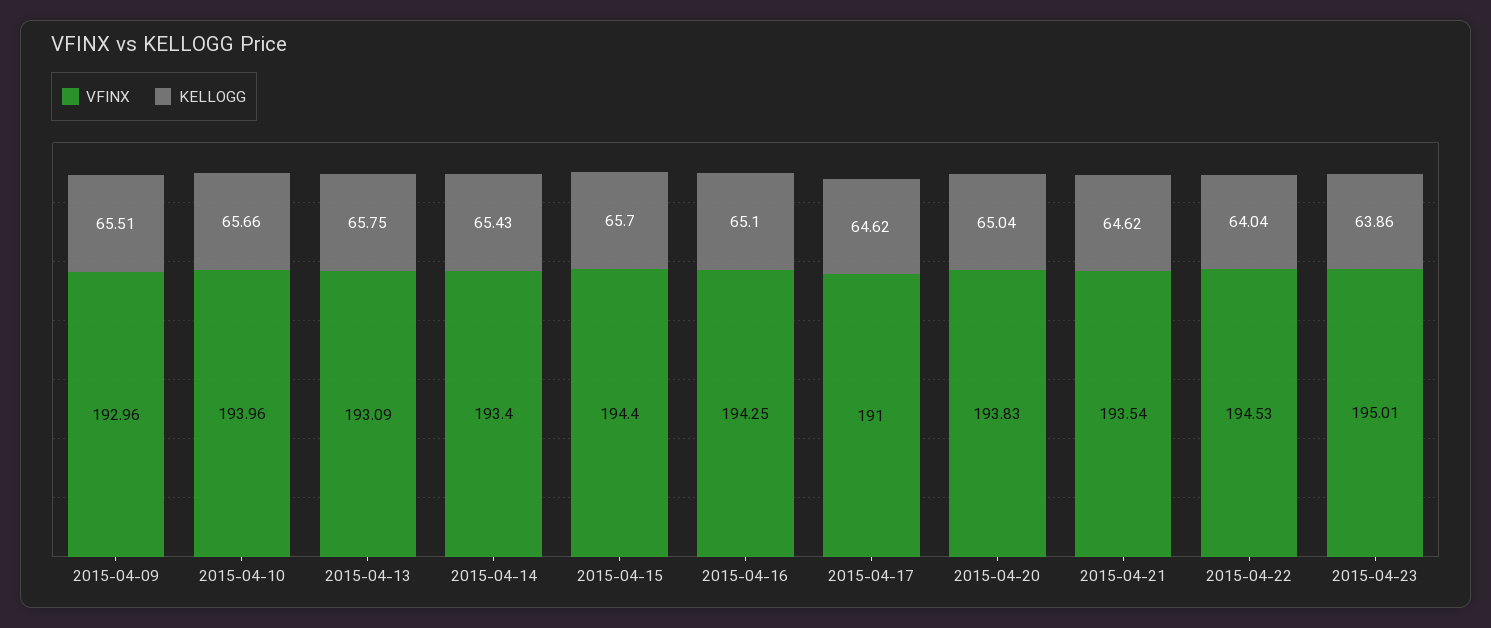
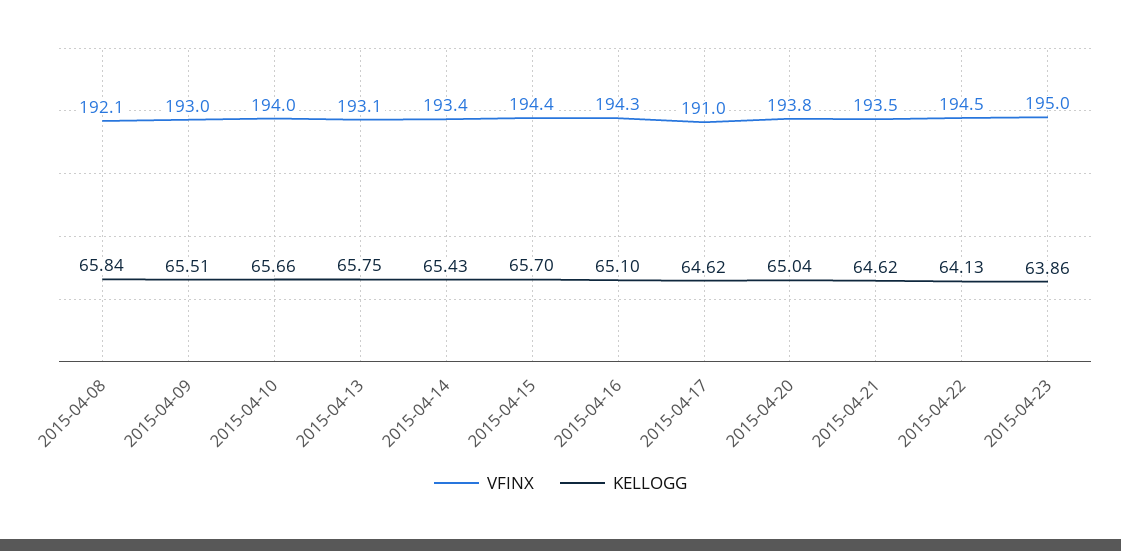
  {
    "VFINX": {
      "2015-04-09": 192.96,
      "2015-04-10": 193.96,
      "2015-04-13": 193.09,
      "2015-04-14": 193.4,
      "2015-04-15": 194.4,
      "2015-04-16": 194.25,
      "2015-04-17": 191,
      "2015-04-20": 193.83,
      "2015-04-21": 193.54,
      "2015-04-22": 194.53,
-     "2015-04-23": 195.01
+     "2015-04-23": 195.01,
+     "2015-04-08": 192.1
    },
    "KELLOGG": {
      "2015-04-09": 65.51,
      "2015-04-10": 65.66,
      "2015-04-13": 65.75,
      "2015-04-14": 65.43,
      "2015-04-15": 65.7,
      "2015-04-16": 65.1,
      "2015-04-17": 64.62,
      "2015-04-20": 65.04,
      "2015-04-21": 64.62,
-     "2015-04-22": 64.04,
+     "2015-04-22": 64.13,
-     "2015-04-23": 63.86
+     "2015-04-23": 63.86,
+     "2015-04-08": 65.84
    }
  }

